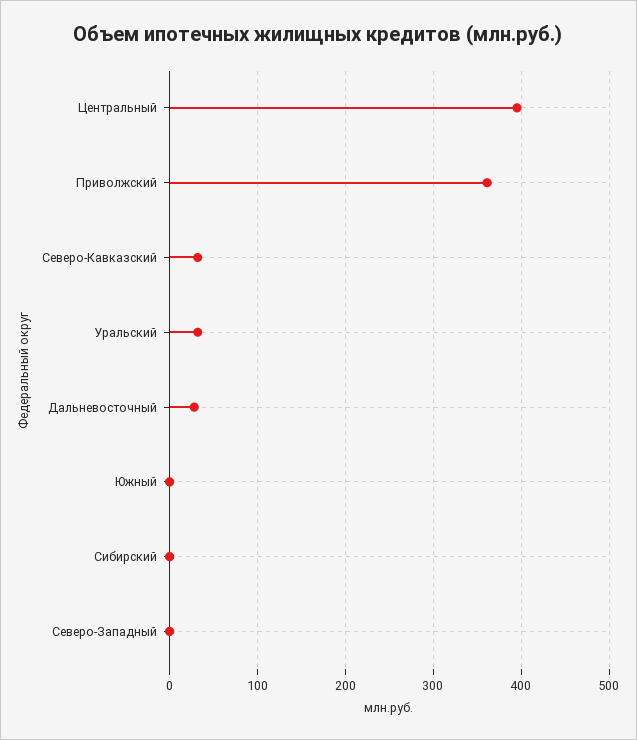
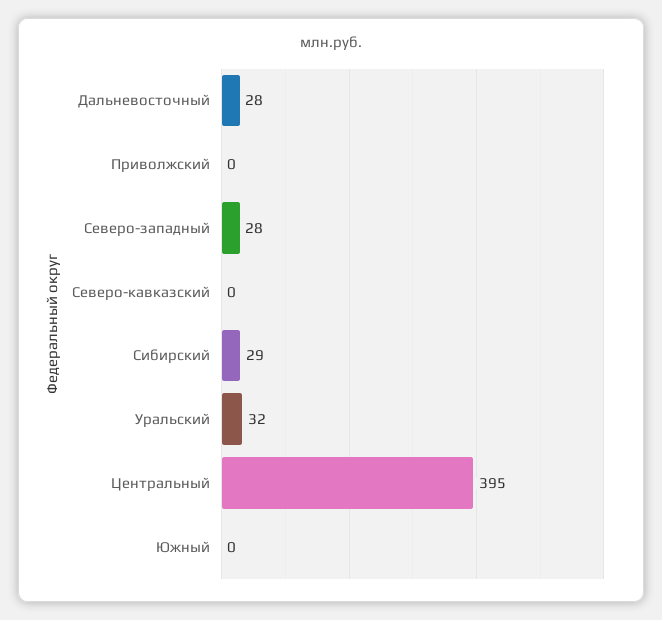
  {
    "Центральный": 395,
-   "Приволжский": 360,
+   "Приволжский": 0,
-   "Северо-Кавказский": 30,
+   "Северо-Кавказский": 0,
    "Уральский": 32,
    "Дальневосточный": 28,
    "Южный": 0,
-   "Сибирский": 0,
+   "Сибирский": 29,
-   "Северо-Западный": 0
+   "Северо-Западный": 28
  }

